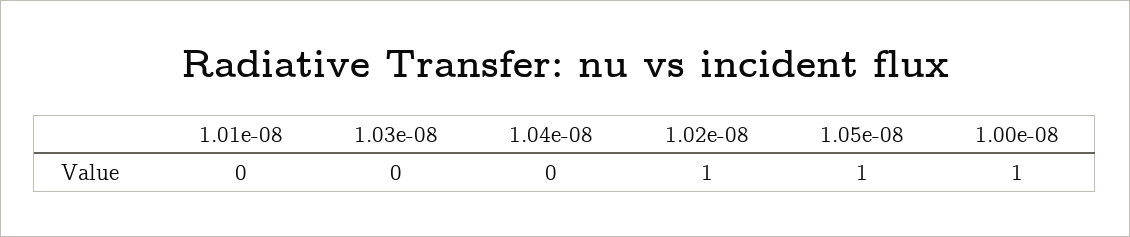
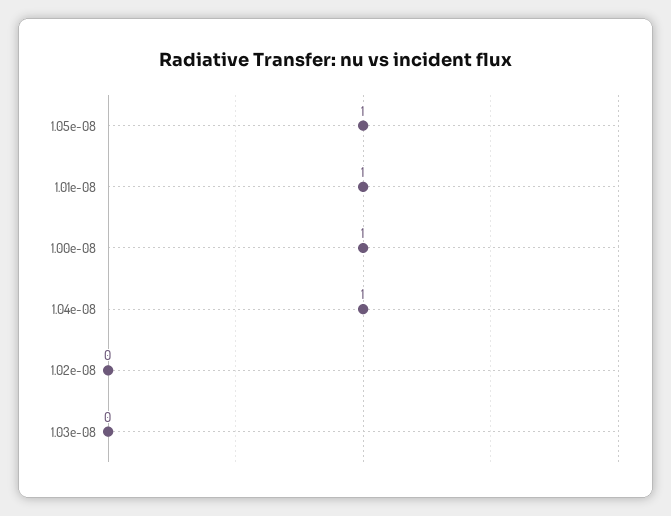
  {
-   "1.01e-08": 0,
+   "1.01e-08": 1,
    "1.03e-08": 0,
-   "1.04e-08": 0,
+   "1.04e-08": 1,
-   "1.02e-08": 1,
+   "1.02e-08": 0,
    "1.05e-08": 1,
    "1.00e-08": 1
  }

